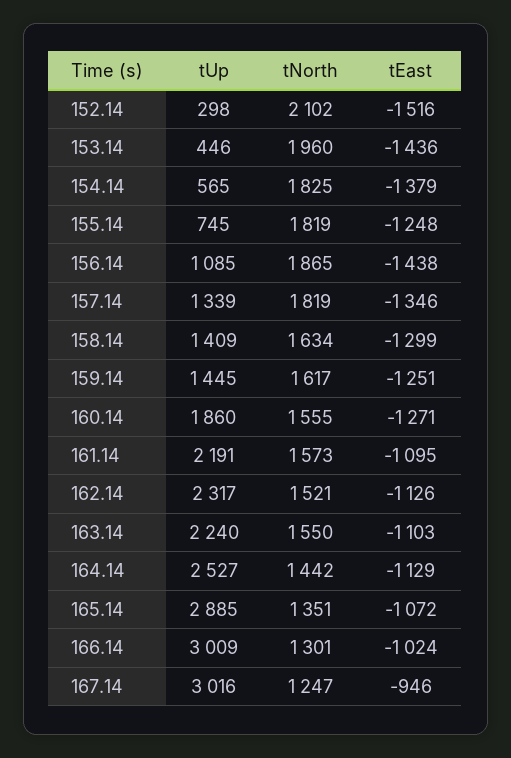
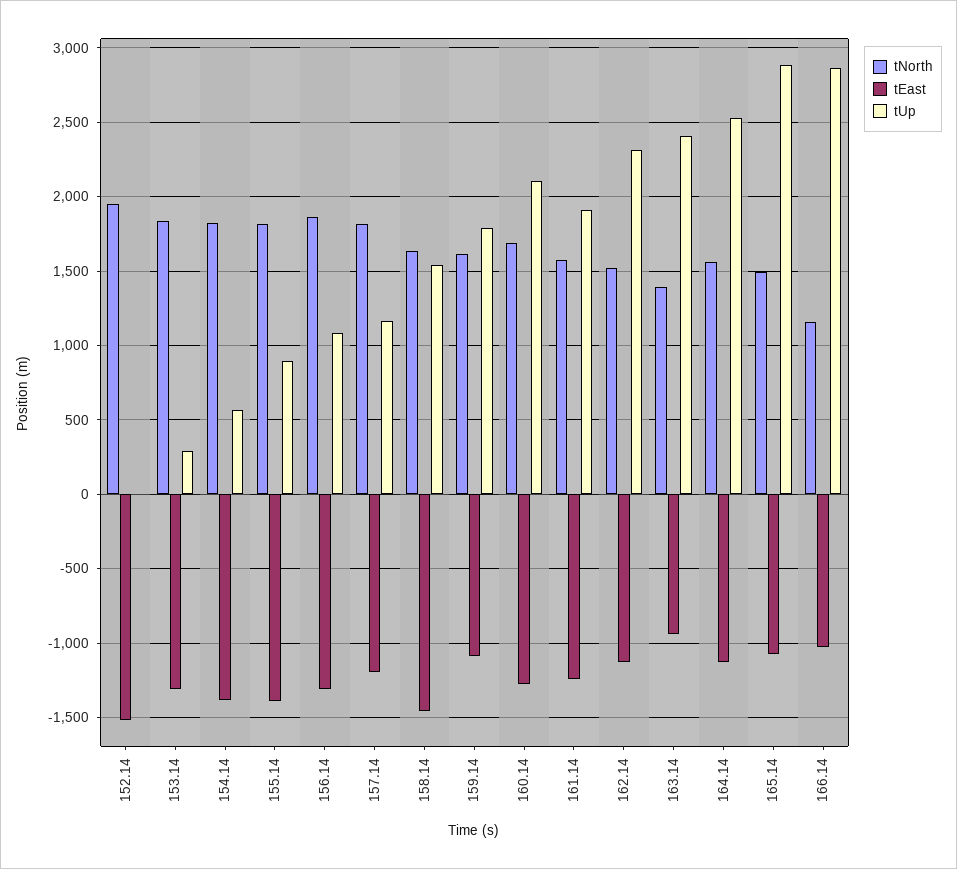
  {
    "tUp": {
-     "152.14": 298,
+     "152.14": 0,
-     "153.14": 446,
+     "153.14": 300,
      "154.14": 565,
-     "155.14": 745,
+     "155.14": 900,
      "156.14": 1085,
-     "157.14": 1339,
+     "157.14": 1150,
-     "158.14": 1409,
+     "158.14": 1550,
-     "159.14": 1445,
+     "159.14": 1800,
-     "160.14": 1860,
+     "160.14": 2100,
-     "161.14": 2191,
+     "161.14": 1900,
      "162.14": 2317,
-     "163.14": 2240,
+     "163.14": 2400,
      "164.14": 2527,
      "165.14": 2885,
-     "166.14": 3009,
+     "166.14": 2850
-     "167.14": 3016
    },
    "tNorth": {
-     "152.14": 2102,
+     "152.14": 1950,
-     "153.14": 1960,
+     "153.14": 1850,
      "154.14": 1825,
      "155.14": 1819,
      "156.14": 1865,
      "157.14": 1819,
      "158.14": 1634,
      "159.14": 1617,
-     "160.14": 1555,
+     "160.14": 1700,
      "161.14": 1573,
      "162.14": 1521,
-     "163.14": 1550,
+     "163.14": 1400,
-     "164.14": 1442,
+     "164.14": 1550,
-     "165.14": 1351,
+     "165.14": 1500,
-     "166.14": 1301,
+     "166.14": 1150
-     "167.14": 1247
    },
    "tEast": {
      "152.14": -1516,
-     "153.14": -1436,
+     "153.14": -1300,
      "154.14": -1379,
-     "155.14": -1248,
+     "155.14": -1400,
-     "156.14": -1438,
+     "156.14": -1300,
-     "157.14": -1346,
+     "157.14": -1200,
-     "158.14": -1299,
+     "158.14": -1450,
-     "159.14": -1251,
+     "159.14": -1100,
      "160.14": -1271,
-     "161.14": -1095,
+     "161.14": -1250,
      "162.14": -1126,
-     "163.14": -1103,
+     "163.14": -950,
      "164.14": -1129,
      "165.14": -1072,
-     "166.14": -1024,
+     "166.14": -1024
-     "167.14": -946
    }
  }

